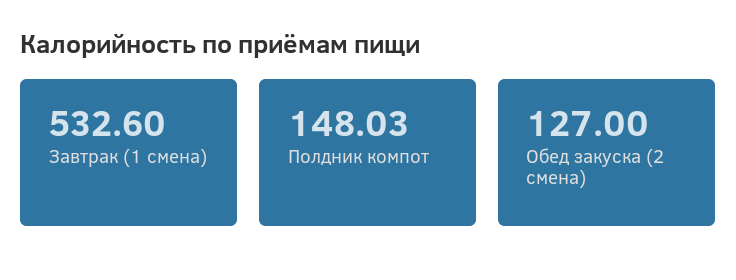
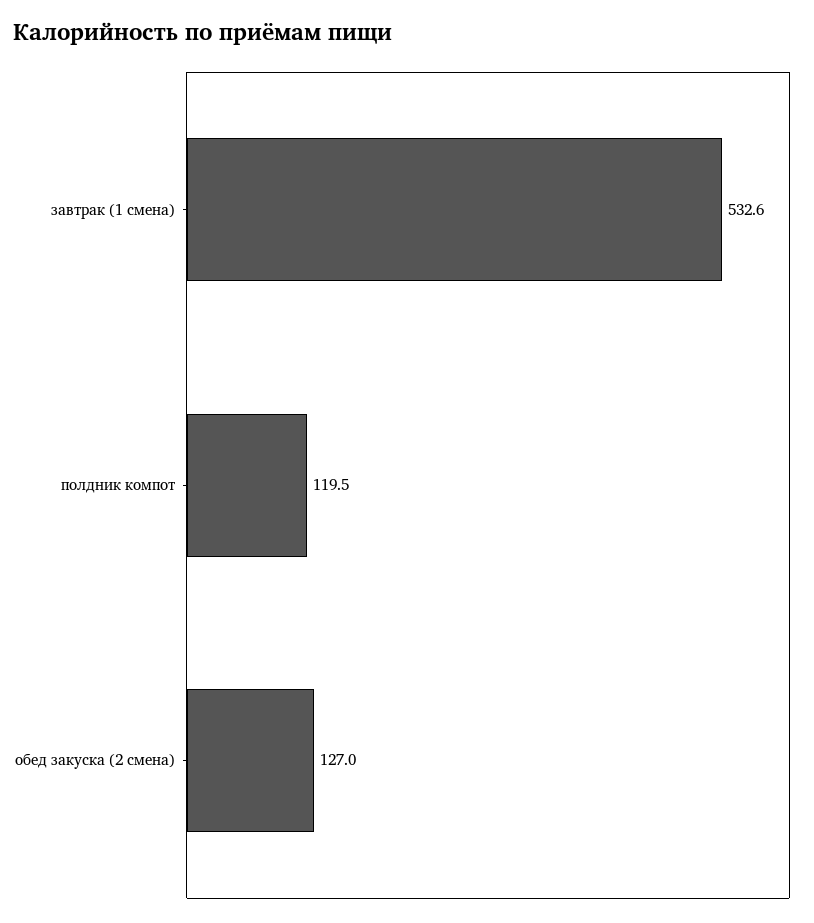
  {
    "Завтрак (1 смена)": 532.6,
-   "Полдник компот": 148.03,
+   "Полдник компот": 119.5,
    "Обед закуска (2 смена)": 127
  }

